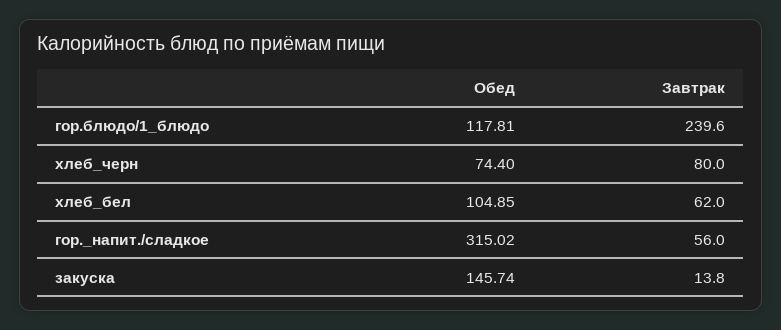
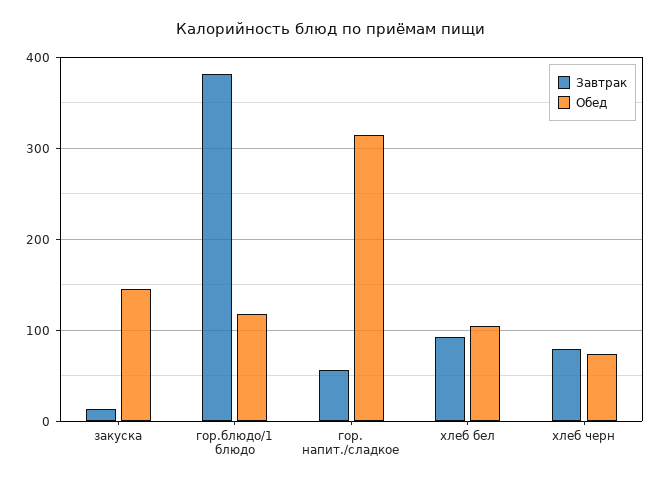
  {
    "Обед": {
      "гор.блюдо/1_блюдо": 117.81,
      "хлеб_черн": 74.4,
      "хлеб_бел": 104.85,
      "гор._напит./сладкое": 315.02,
      "закуска": 145.74
    },
    "Завтрак": {
-     "гор.блюдо/1_блюдо": 239.6,
+     "гор.блюдо/1_блюдо": 380,
      "хлеб_черн": 80,
-     "хлеб_бел": 62,
+     "хлеб_бел": 90,
      "гор._напит./сладкое": 56,
      "закуска": 13.8
    }
  }

